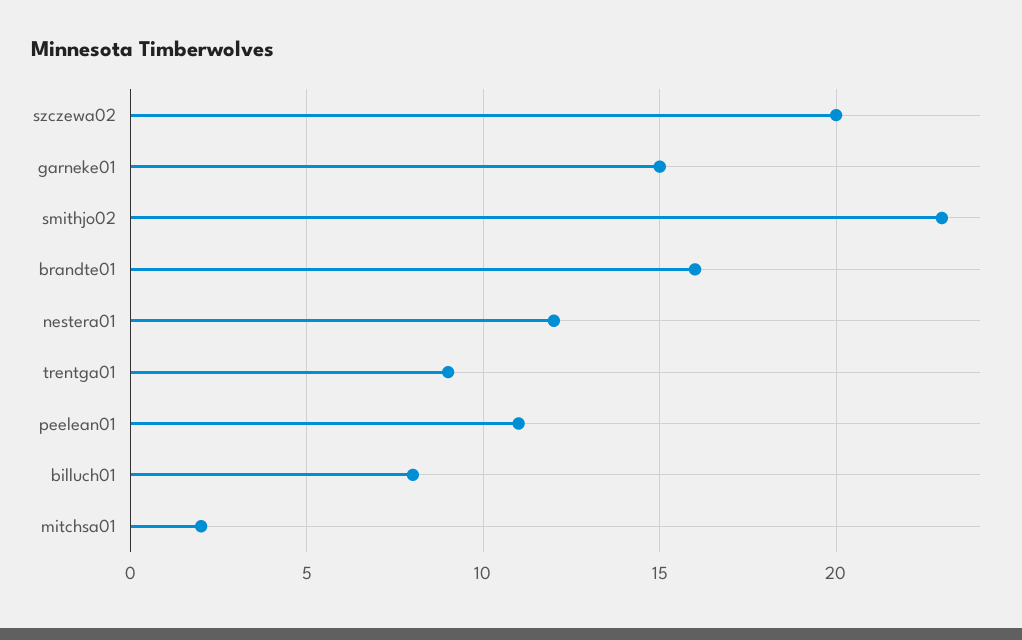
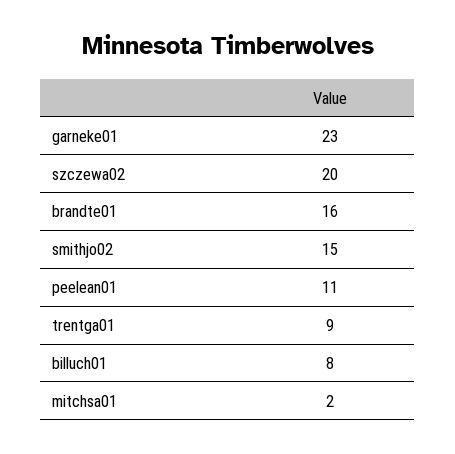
  {
    "szczewa02": 20,
-   "garneke01": 15,
+   "garneke01": 23,
-   "smithjo02": 23,
+   "smithjo02": 15,
    "brandte01": 16,
-   "nestera01": 12,
    "trentga01": 9,
    "peelean01": 11,
    "billuch01": 8,
    "mitchsa01": 2
  }

